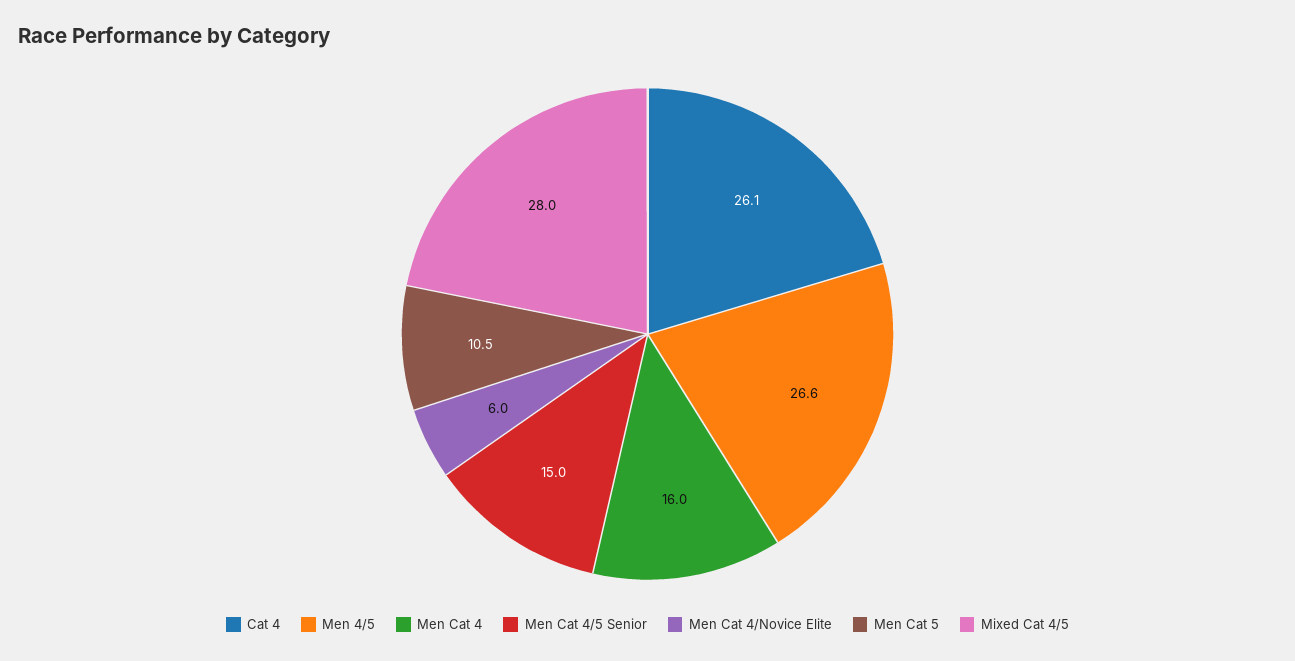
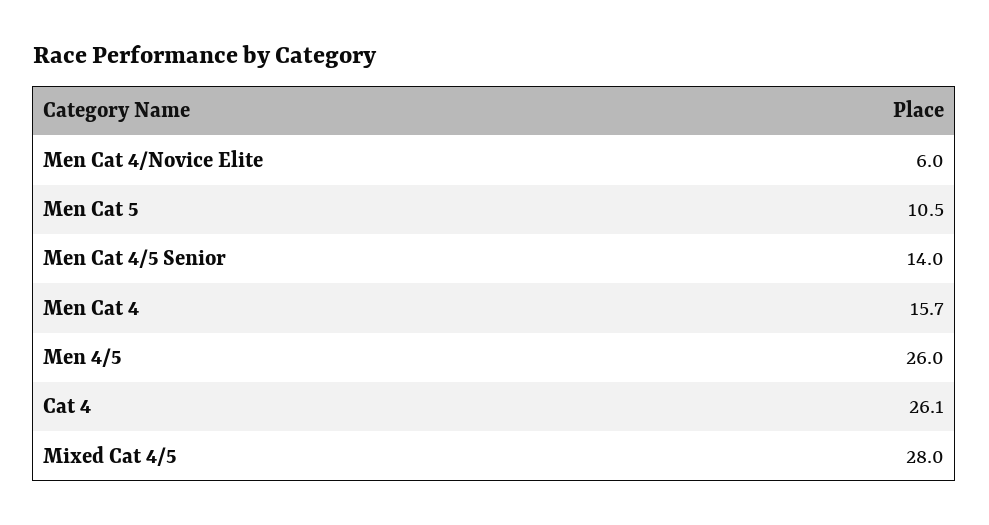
  {
    "Cat 4": 26.1,
-   "Men 4/5": 26.6,
+   "Men 4/5": 26,
-   "Men Cat 4": 16,
+   "Men Cat 4": 15.7,
-   "Men Cat 4/5 Senior": 15,
+   "Men Cat 4/5 Senior": 14,
    "Men Cat 4/Novice Elite": 6,
    "Men Cat 5": 10.5,
    "Mixed Cat 4/5": 28
  }

